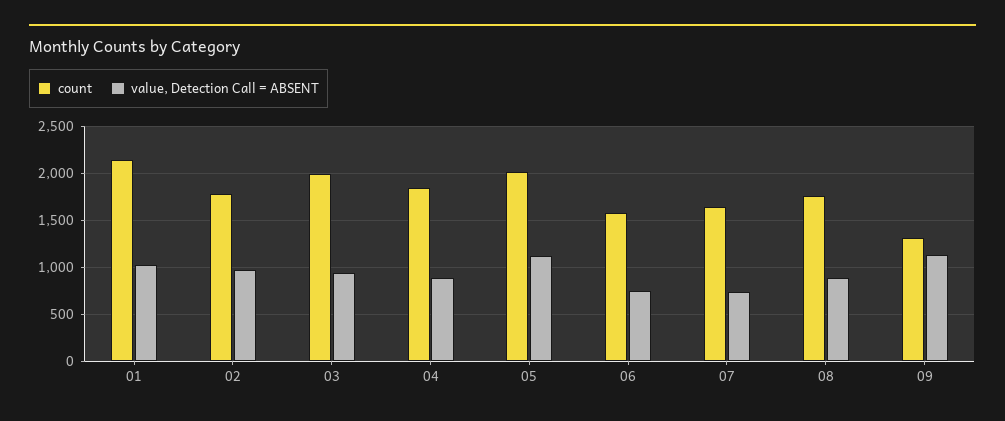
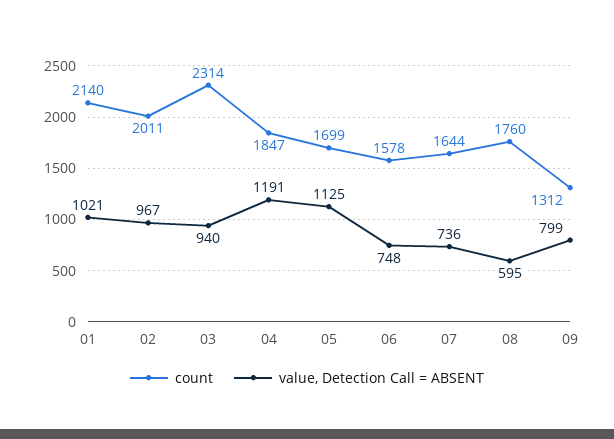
  {
    "count": {
      "01": 2140,
-     "02": 1800,
+     "02": 2011,
-     "03": 2000,
+     "03": 2314,
      "04": 1847,
-     "05": 2000,
+     "05": 1699,
      "06": 1578,
      "07": 1644,
      "08": 1760,
      "09": 1312
    },
    "value, Detection Call = ABSENT": {
      "01": 1021,
      "02": 967,
      "03": 940,
-     "04": 900,
+     "04": 1191,
      "05": 1125,
      "06": 748,
      "07": 736,
-     "08": 900,
+     "08": 595,
-     "09": 1100
+     "09": 799
    }
  }

